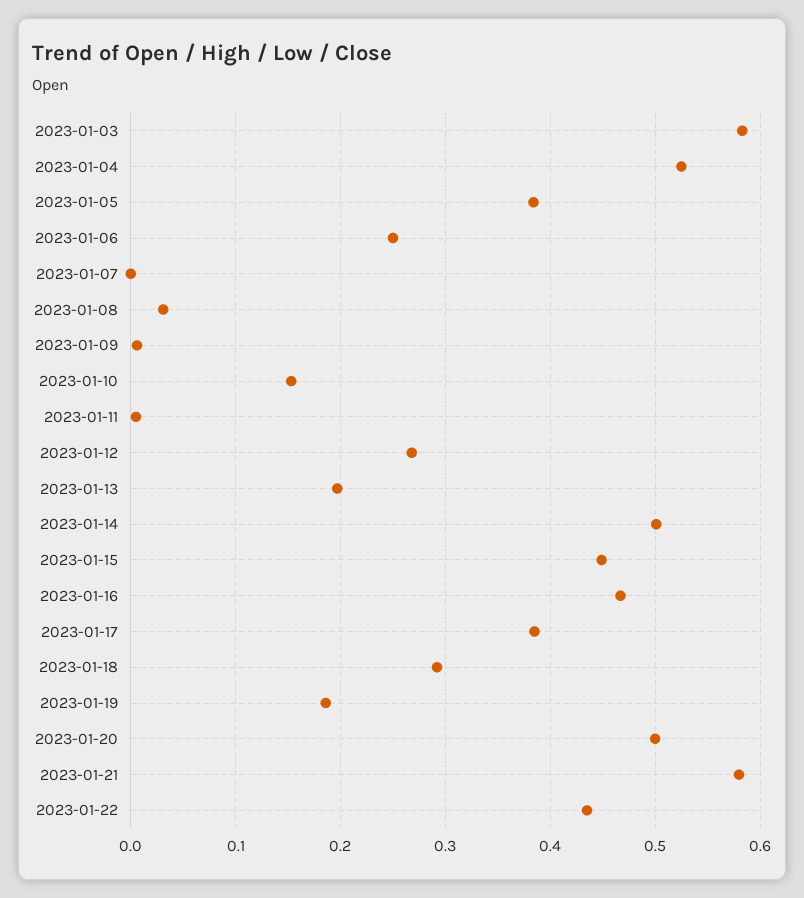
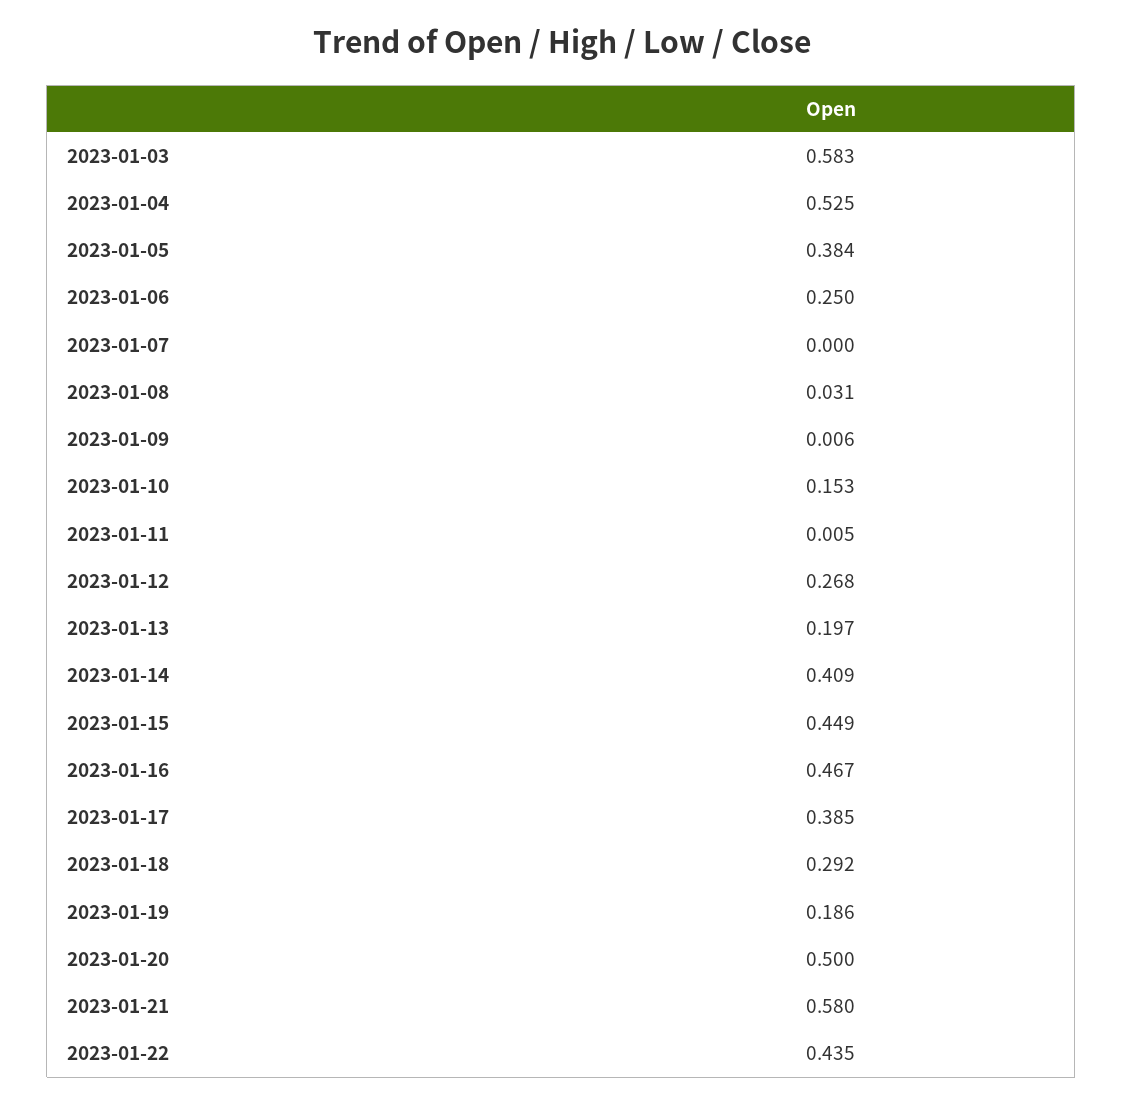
  {
    "2023-01-03": 0.583,
    "2023-01-04": 0.525,
    "2023-01-05": 0.384,
    "2023-01-06": 0.25,
    "2023-01-07": 0,
    "2023-01-08": 0.031,
    "2023-01-09": 0.006,
    "2023-01-10": 0.153,
    "2023-01-11": 0.005,
    "2023-01-12": 0.268,
    "2023-01-13": 0.197,
-   "2023-01-14": 0.5,
+   "2023-01-14": 0.409,
    "2023-01-15": 0.449,
    "2023-01-16": 0.467,
    "2023-01-17": 0.385,
    "2023-01-18": 0.292,
    "2023-01-19": 0.186,
    "2023-01-20": 0.5,
    "2023-01-21": 0.58,
    "2023-01-22": 0.435
  }

